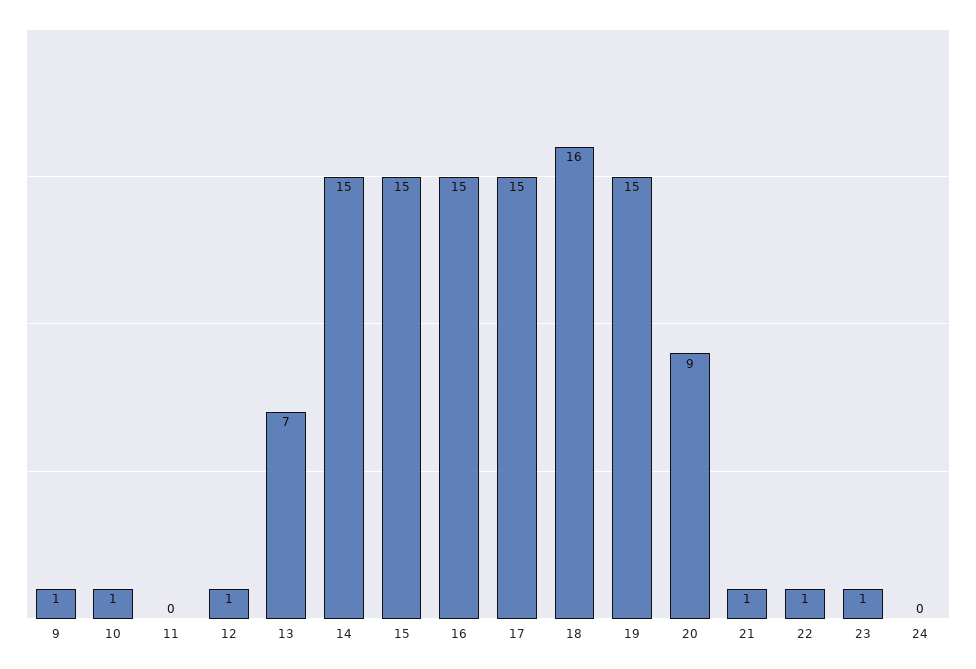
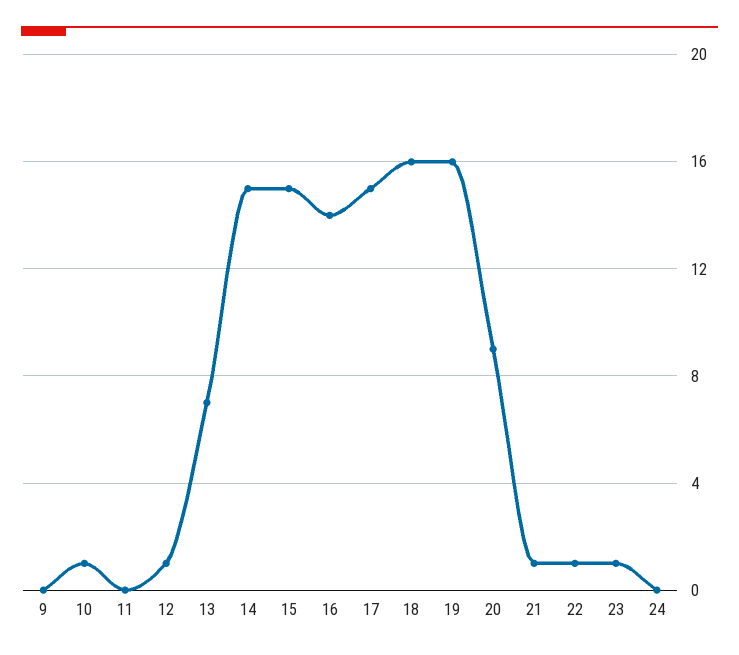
  {
-   "9": 1,
+   "9": 0,
    "10": 1,
    "11": 0,
    "12": 1,
    "13": 7,
    "14": 15,
    "15": 15,
-   "16": 15,
+   "16": 14,
    "17": 15,
    "18": 16,
-   "19": 15,
+   "19": 16,
    "20": 9,
    "21": 1,
    "22": 1,
    "23": 1,
    "24": 0
  }

